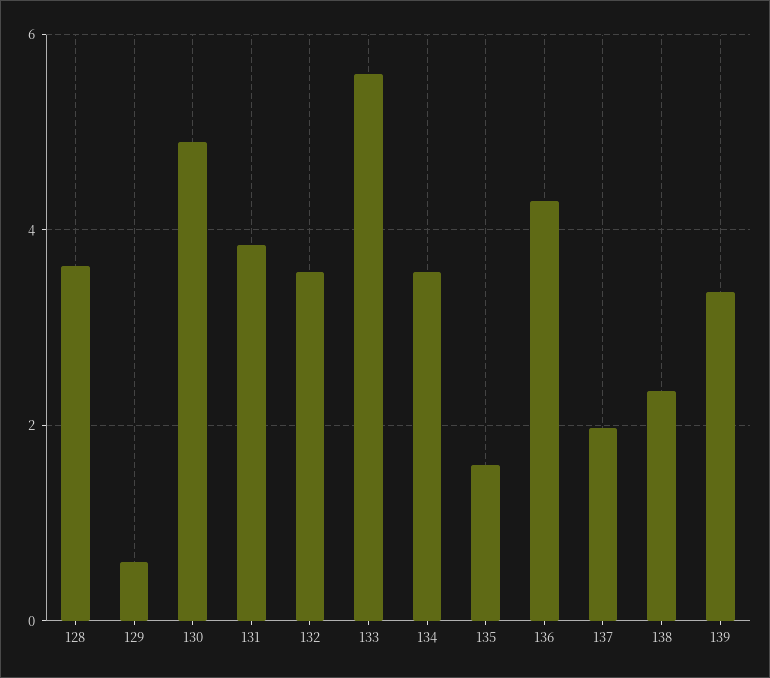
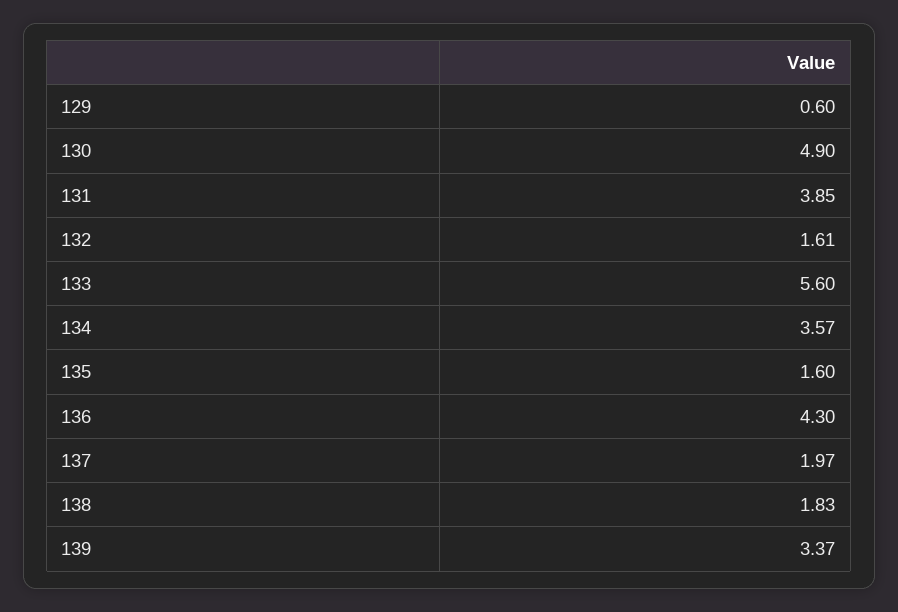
  {
-   "128": 3.6,
    "129": 0.6,
    "130": 4.9,
    "131": 3.85,
-   "132": 3.6,
+   "132": 1.61,
    "133": 5.6,
    "134": 3.57,
    "135": 1.6,
    "136": 4.3,
    "137": 1.97,
-   "138": 2.4,
+   "138": 1.83,
    "139": 3.37
  }

